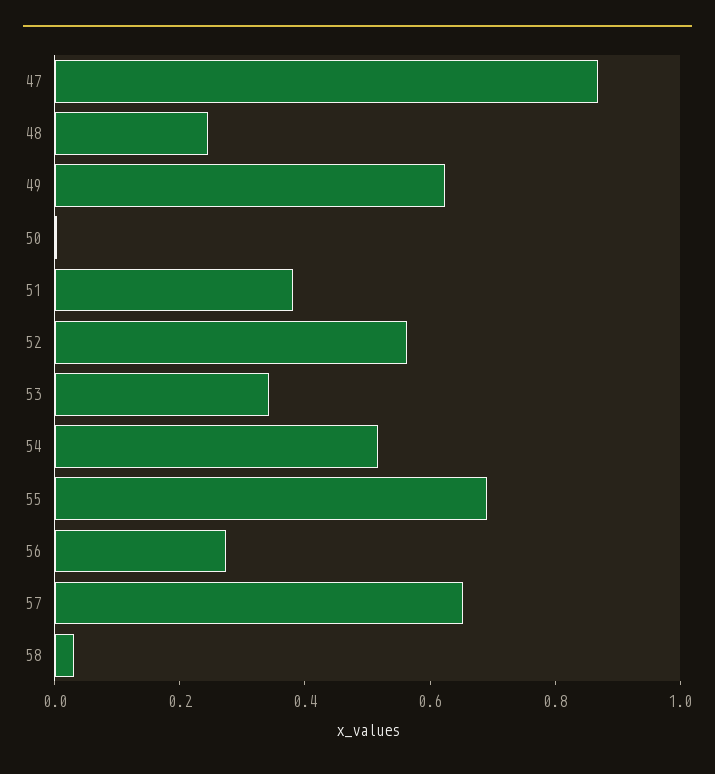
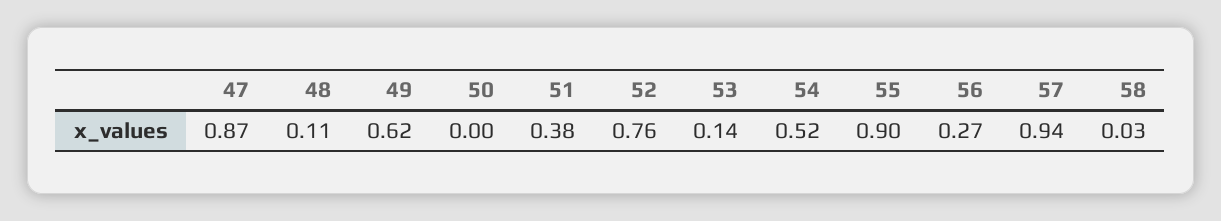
  {
    "47": 0.87,
-   "48": 0.25,
+   "48": 0.11,
    "49": 0.62,
    "50": 0,
    "51": 0.38,
-   "52": 0.55,
+   "52": 0.76,
-   "53": 0.35,
+   "53": 0.14,
    "54": 0.52,
-   "55": 0.7,
+   "55": 0.9,
    "56": 0.27,
-   "57": 0.65,
+   "57": 0.94,
    "58": 0.03
  }

